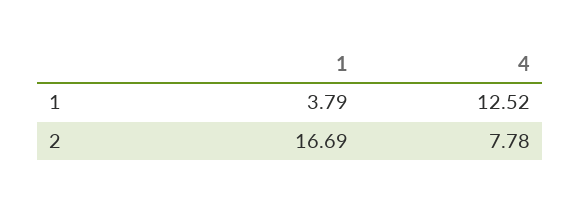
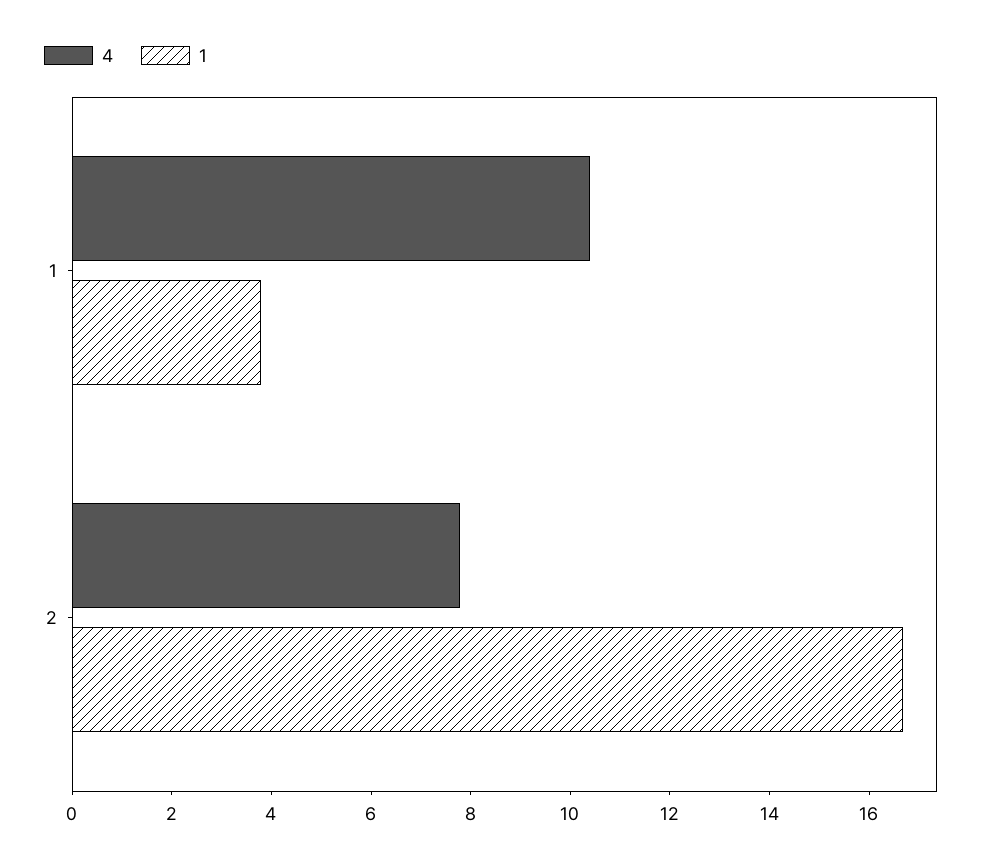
  {
    "1": {
      "1": 3.79,
      "2": 16.69
    },
    "4": {
-     "1": 12.52,
+     "1": 10.5,
      "2": 7.78
    }
  }

